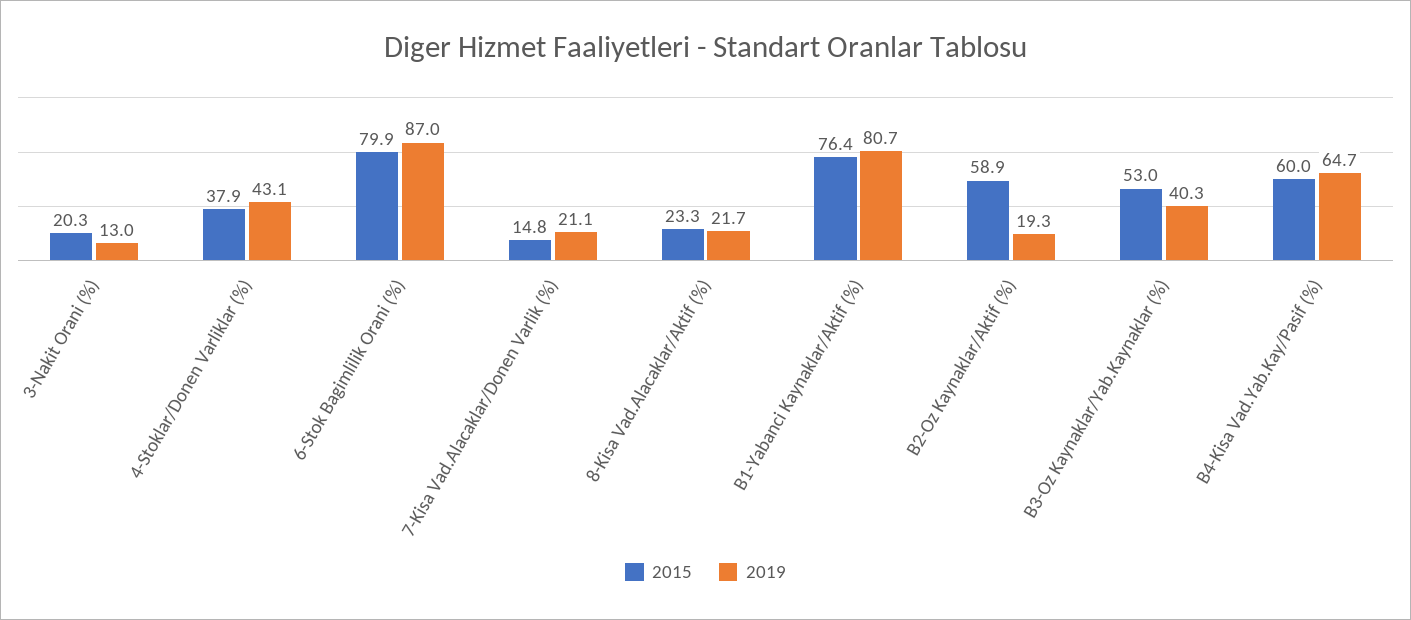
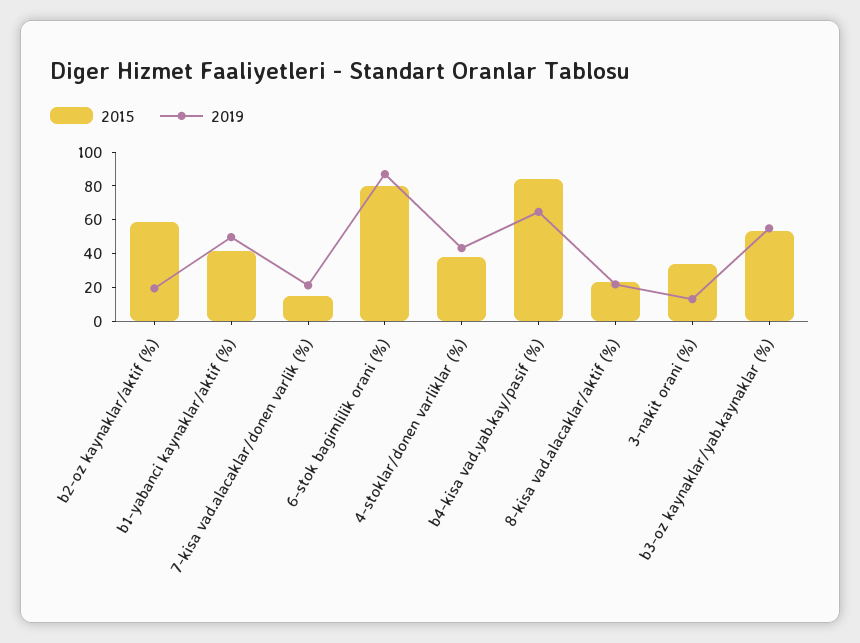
  {
    "2015": {
-     "3-Nakit Orani (%)": 20.3,
+     "3-Nakit Orani (%)": 35,
      "4-Stoklar/Donen Varliklar (%)": 37.9,
      "6-Stok Bagimlilik Orani (%)": 79.9,
      "7-Kisa Vad.Alacaklar/Donen Varlik (%)": 14.8,
      "8-Kisa Vad.Alacaklar/Aktif (%)": 23.3,
-     "B1-Yabanci Kaynaklar/Aktif (%)": 76.4,
+     "B1-Yabanci Kaynaklar/Aktif (%)": 40,
      "B2-Oz Kaynaklar/Aktif (%)": 58.9,
      "B3-Oz Kaynaklar/Yab.Kaynaklar (%)": 53,
-     "B4-Kisa Vad.Yab.Kay/Pasif (%)": 60
+     "B4-Kisa Vad.Yab.Kay/Pasif (%)": 85
    },
    "2019": {
      "3-Nakit Orani (%)": 13,
      "4-Stoklar/Donen Varliklar (%)": 43.1,
      "6-Stok Bagimlilik Orani (%)": 87,
      "7-Kisa Vad.Alacaklar/Donen Varlik (%)": 21.1,
      "8-Kisa Vad.Alacaklar/Aktif (%)": 21.7,
-     "B1-Yabanci Kaynaklar/Aktif (%)": 80.7,
+     "B1-Yabanci Kaynaklar/Aktif (%)": 50,
      "B2-Oz Kaynaklar/Aktif (%)": 19.3,
-     "B3-Oz Kaynaklar/Yab.Kaynaklar (%)": 40.3,
+     "B3-Oz Kaynaklar/Yab.Kaynaklar (%)": 55,
      "B4-Kisa Vad.Yab.Kay/Pasif (%)": 64.7
    }
  }

